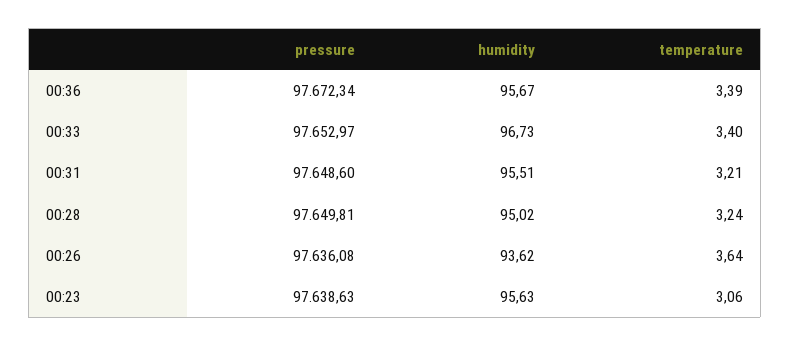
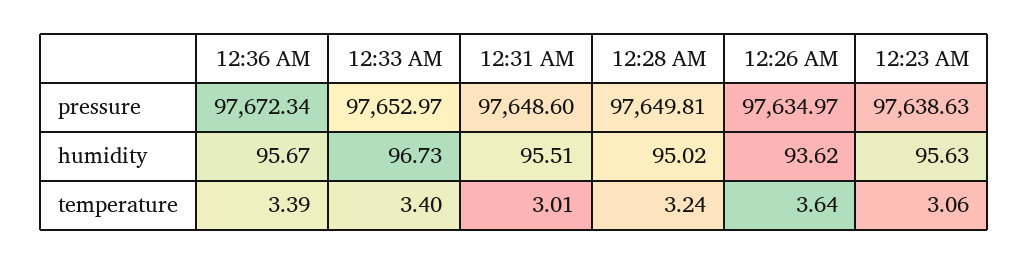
  {
    "pressure": {
      "00:36": 97672.34,
      "00:33": 97652.97,
      "00:31": 97648.6,
      "00:28": 97649.81,
-     "00:26": 97636.08,
+     "00:26": 97634.97,
      "00:23": 97638.63
    },
    "humidity": {
      "00:36": 95.67,
      "00:33": 96.73,
      "00:31": 95.51,
      "00:28": 95.02,
      "00:26": 93.62,
      "00:23": 95.63
    },
    "temperature": {
      "00:36": 3.39,
      "00:33": 3.4,
-     "00:31": 3.21,
+     "00:31": 3.01,
      "00:28": 3.24,
      "00:26": 3.64,
      "00:23": 3.06
    }
  }

